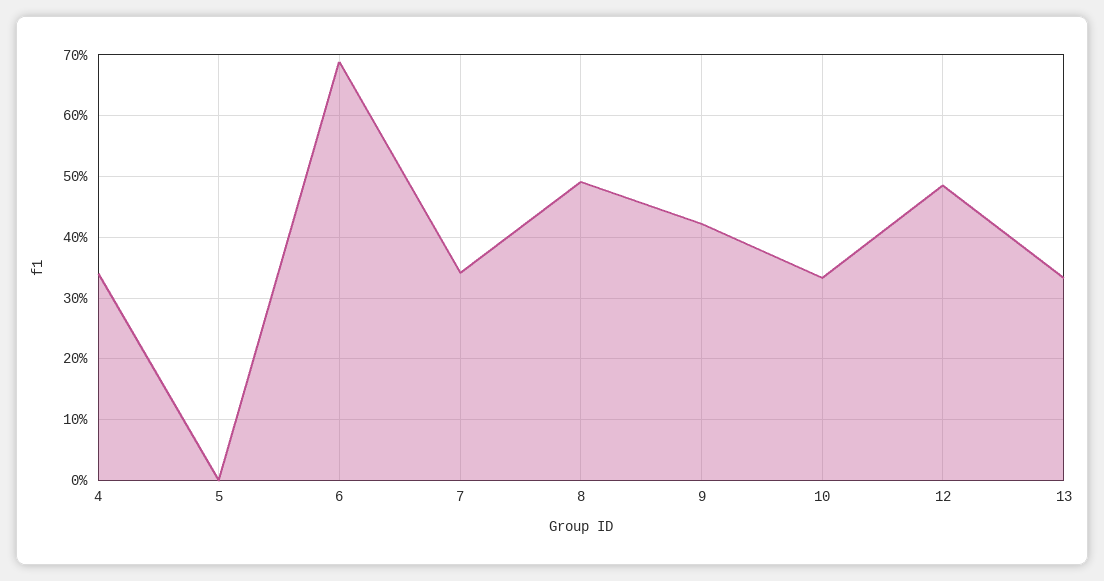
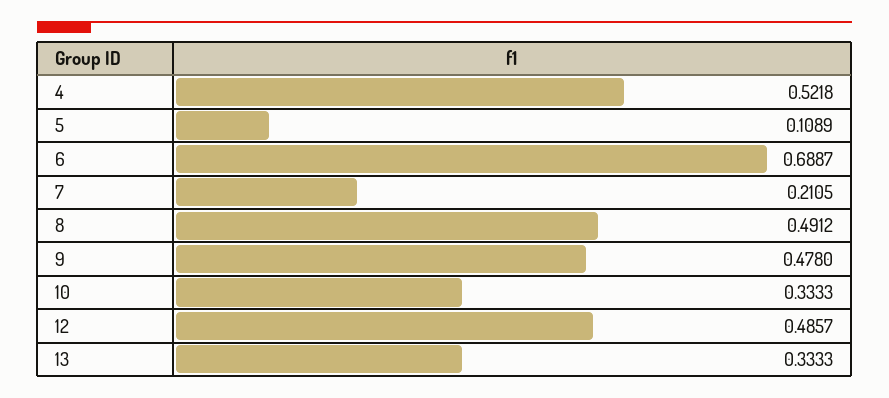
  {
-   "4": 0.34,
+   "4": 0.5218,
-   "5": 0,
+   "5": 0.1089,
    "6": 0.6887,
-   "7": 0.34,
+   "7": 0.2105,
    "8": 0.4912,
-   "9": 0.42,
+   "9": 0.478,
    "10": 0.3333,
    "12": 0.4857,
    "13": 0.3333
  }

